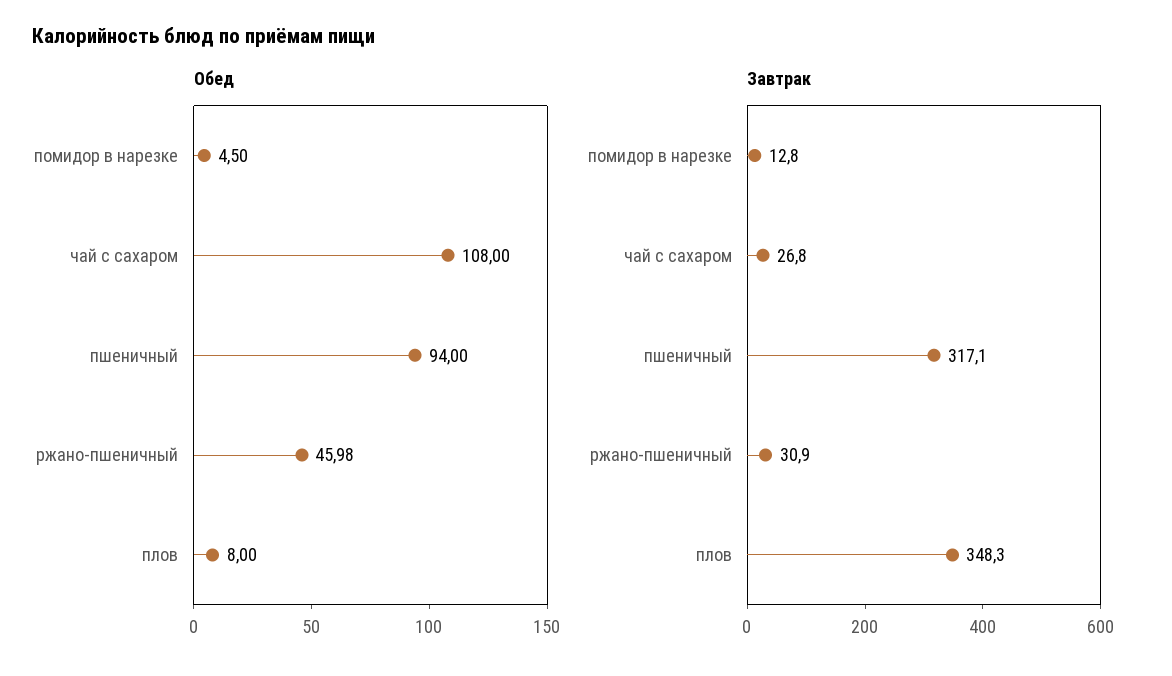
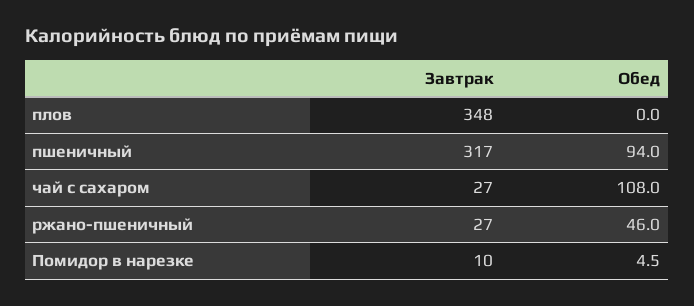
  {
    "Обед": {
      "помидор в нарезке": 4.5,
      "чай с сахаром": 108,
      "пшеничный": 94,
      "ржано-пшеничный": 45.98,
-     "плов": 8
+     "плов": 0
    },
    "Завтрак": {
-     "помидор в нарезке": 12.8,
+     "помидор в нарезке": 10,
      "чай с сахаром": 26.8,
      "пшеничный": 317.1,
-     "ржано-пшеничный": 30.9,
+     "ржано-пшеничный": 27,
      "плов": 348.3
    }
  }

